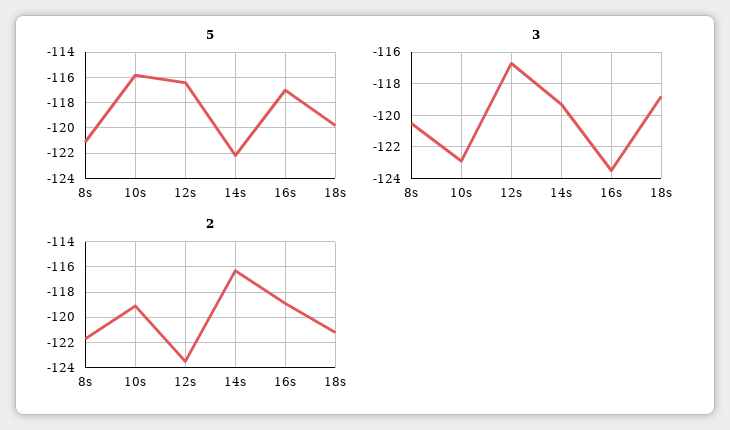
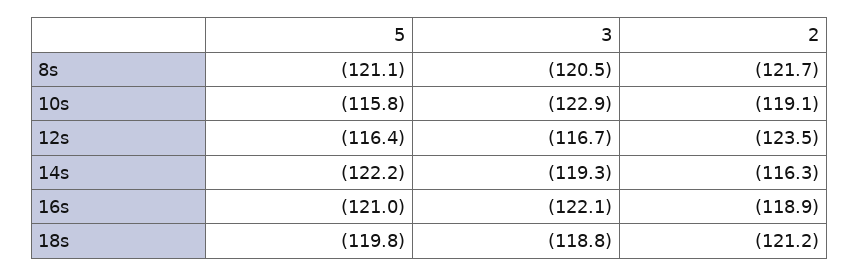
  {
    "5": {
      "8s": -121.1,
      "10s": -115.8,
      "12s": -116.4,
      "14s": -122.2,
-     "16s": -117,
+     "16s": -121,
      "18s": -119.8
    },
    "3": {
      "8s": -120.5,
      "10s": -122.9,
      "12s": -116.7,
      "14s": -119.3,
-     "16s": -123.5,
+     "16s": -122.1,
      "18s": -118.8
    },
    "2": {
      "8s": -121.7,
      "10s": -119.1,
      "12s": -123.5,
      "14s": -116.3,
      "16s": -118.9,
      "18s": -121.2
    }
  }

